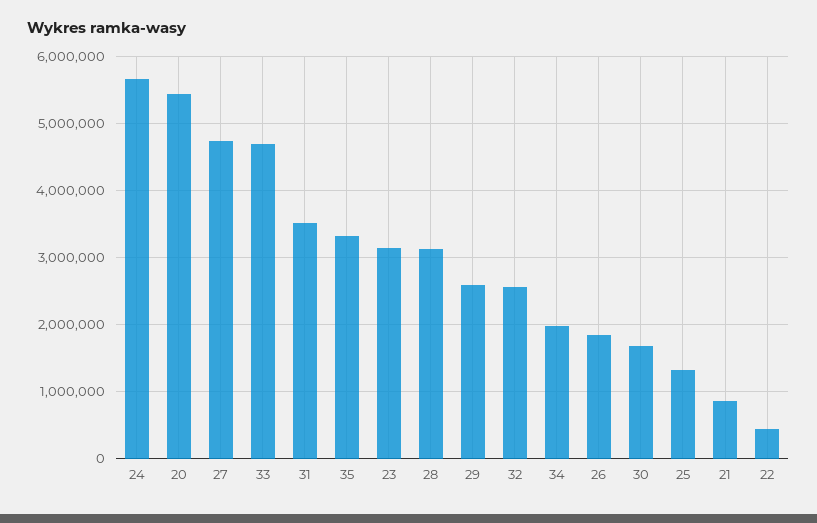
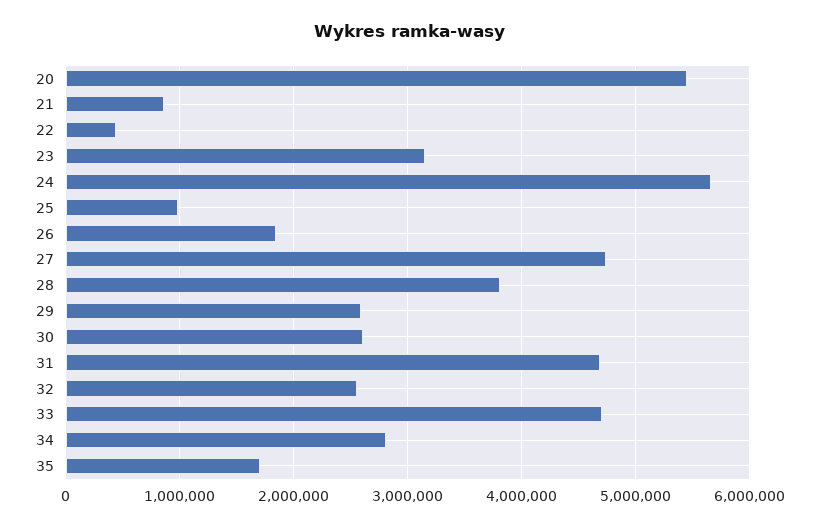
  {
    "24": 5700000,
    "20": 5400000,
    "27": 4700000,
    "33": 4700000,
-   "31": 3500000,
+   "31": 4700000,
-   "35": 3300000,
+   "35": 1700000,
    "23": 3200000,
-   "28": 3100000,
+   "28": 3800000,
    "29": 2600000,
    "32": 2600000,
-   "34": 2000000,
+   "34": 2800000,
    "26": 1800000,
-   "30": 1700000,
+   "30": 2600000,
-   "25": 1300000,
+   "25": 1000000,
    "21": 900000,
    "22": 400000
  }

